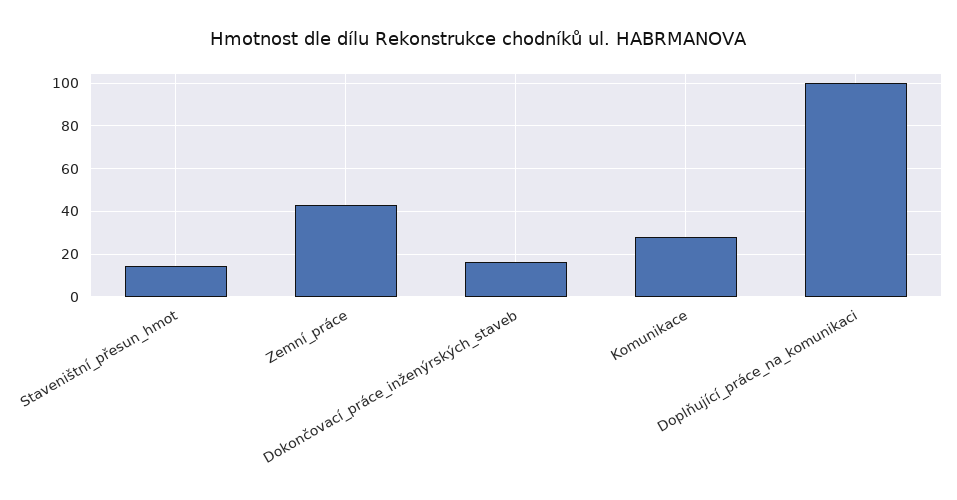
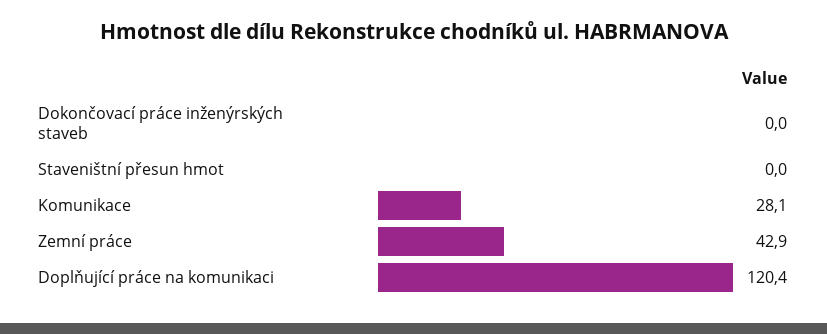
  {
-   "Staveništní_přesun_hmot": 15,
+   "Staveništní_přesun_hmot": 0,
    "Zemní_práce": 42.9,
-   "Dokončovací_práce_inženýrských_staveb": 15,
+   "Dokončovací_práce_inženýrských_staveb": 0,
    "Komunikace": 28.1,
-   "Doplňující_práce_na_komunikaci": 100
+   "Doplňující_práce_na_komunikaci": 120.4
  }

